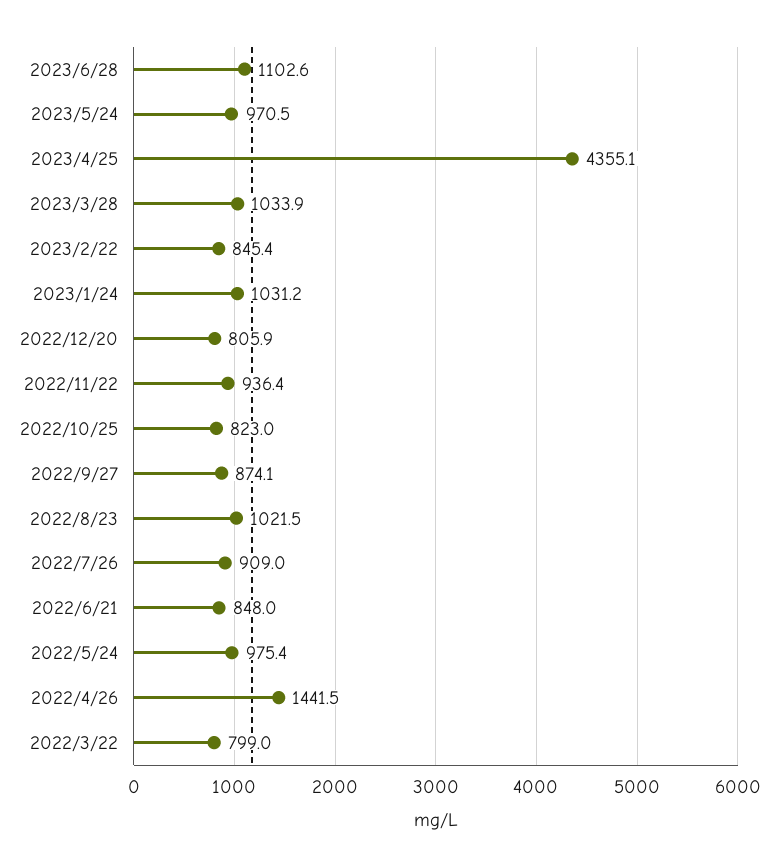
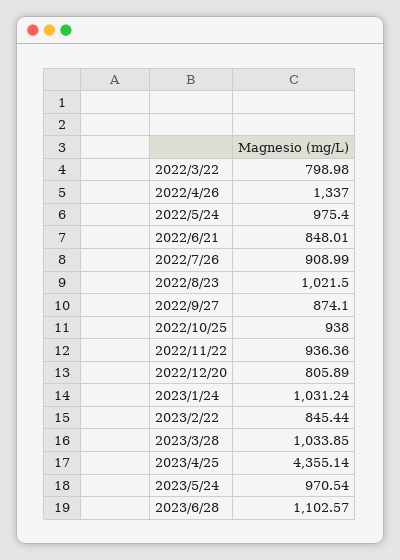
  {
    "2023/6/28": 1102.57,
    "2023/5/24": 970.54,
    "2023/4/25": 4355.14,
    "2023/3/28": 1033.85,
    "2023/2/22": 845.44,
    "2023/1/24": 1031.24,
    "2022/12/20": 805.89,
    "2022/11/22": 936.36,
-   "2022/10/25": 823,
+   "2022/10/25": 938,
    "2022/9/27": 874.1,
    "2022/8/23": 1021.5,
    "2022/7/26": 908.99,
    "2022/6/21": 848.01,
    "2022/5/24": 975.4,
-   "2022/4/26": 1441.5,
+   "2022/4/26": 1337,
    "2022/3/22": 798.98
  }

